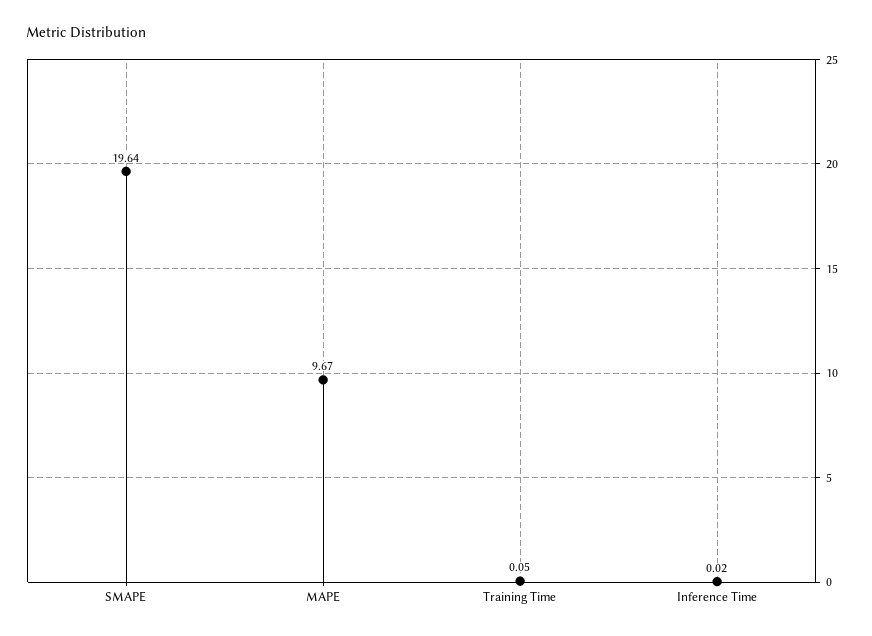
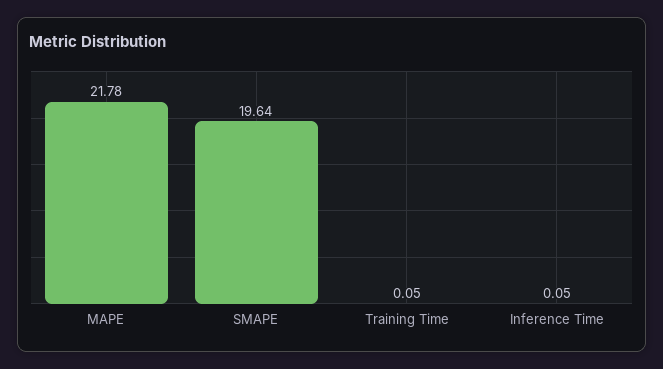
  {
    "SMAPE": 19.64,
-   "MAPE": 9.67,
+   "MAPE": 21.78,
    "Training Time": 0.05,
-   "Inference Time": 0.02
+   "Inference Time": 0.05
  }

